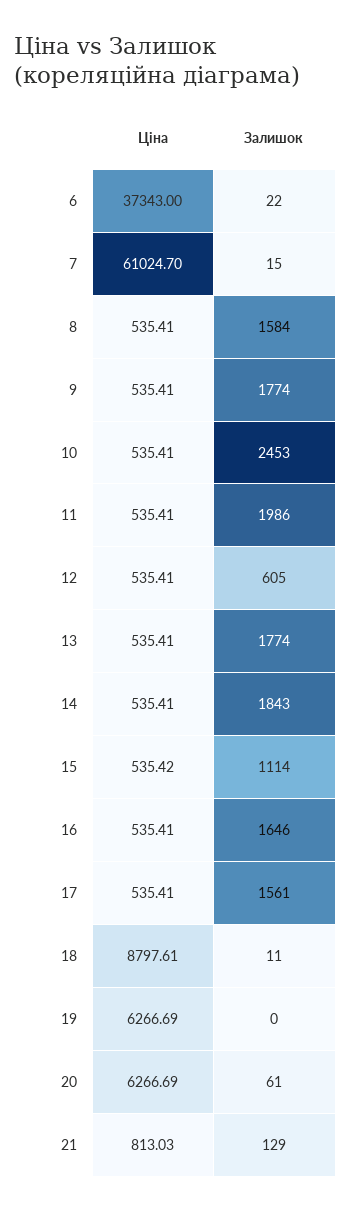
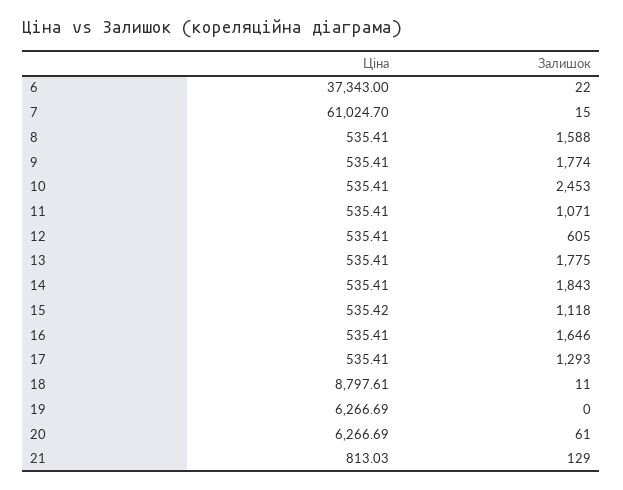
  {
    "Ціна": {
      "6": 37343,
      "7": 61024.7,
      "8": 535.41,
      "9": 535.41,
      "10": 535.41,
      "11": 535.41,
      "12": 535.41,
      "13": 535.41,
      "14": 535.41,
      "15": 535.42,
      "16": 535.41,
      "17": 535.41,
      "18": 8797.61,
      "19": 6266.69,
      "20": 6266.69,
      "21": 813.03
    },
    "Залишок": {
      "6": 22,
      "7": 15,
-     "8": 1584,
+     "8": 1588,
      "9": 1774,
      "10": 2453,
-     "11": 1986,
+     "11": 1071,
      "12": 605,
-     "13": 1774,
+     "13": 1775,
      "14": 1843,
-     "15": 1114,
+     "15": 1118,
      "16": 1646,
-     "17": 1561,
+     "17": 1293,
      "18": 11,
      "19": 0,
      "20": 61,
      "21": 129
    }
  }

